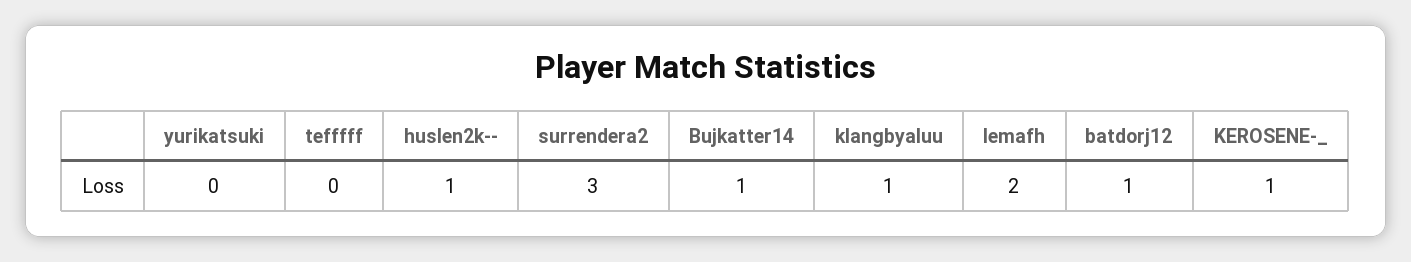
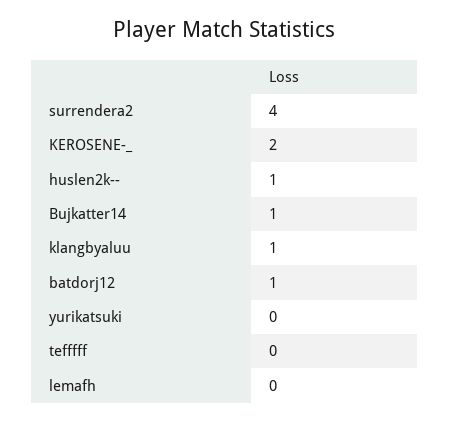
  {
    "yurikatsuki": 0,
    "tefffff": 0,
    "huslen2k--": 1,
-   "surrendera2": 3,
+   "surrendera2": 4,
    "Bujkatter14": 1,
    "klangbyaluu": 1,
-   "lemafh": 2,
+   "lemafh": 0,
    "batdorj12": 1,
-   "KEROSENE-_": 1
+   "KEROSENE-_": 2
  }

